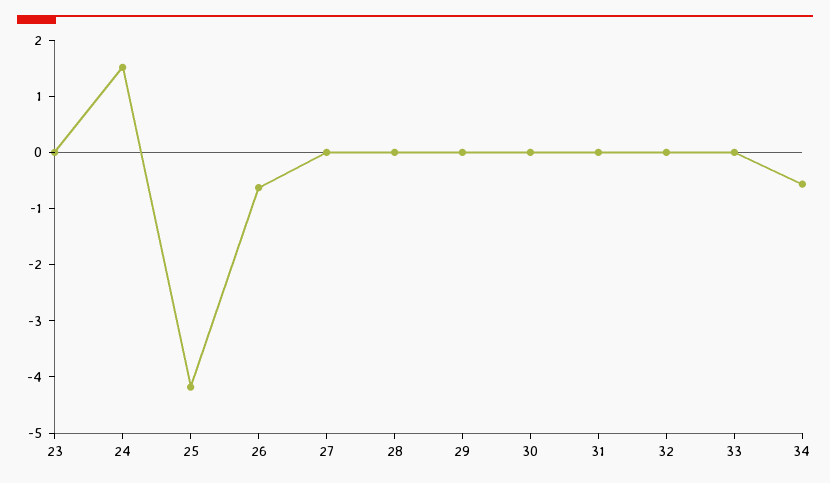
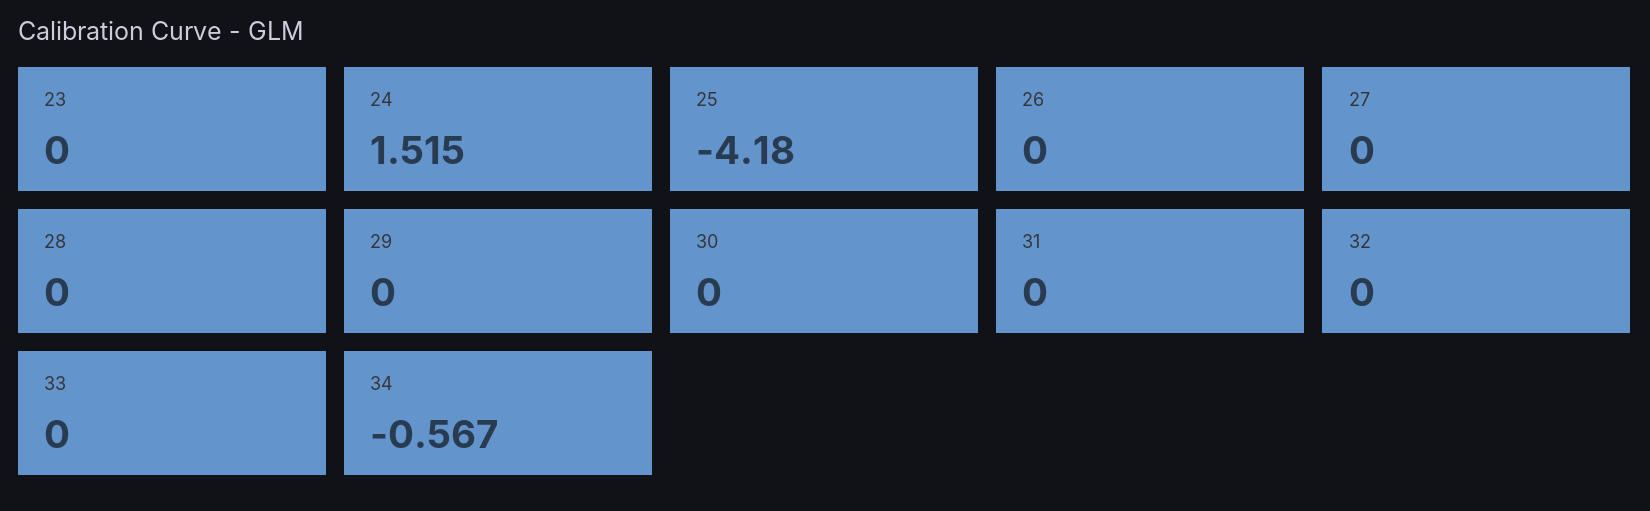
  {
    "23": 0,
    "24": 1.515,
    "25": -4.18,
-   "26": -0.6,
+   "26": 0,
    "27": 0,
    "28": 0,
    "29": 0,
    "30": 0,
    "31": 0,
    "32": 0,
    "33": 0,
    "34": -0.567
  }

